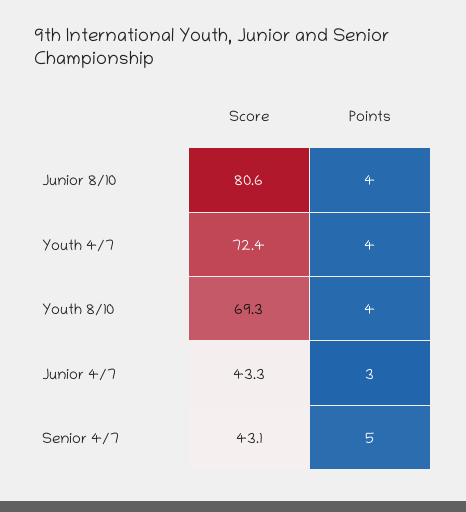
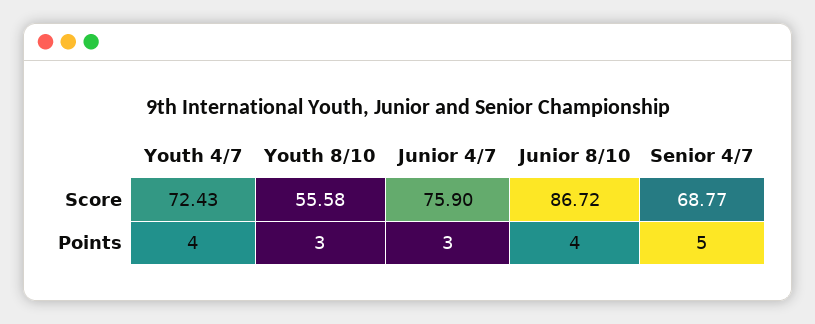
  {
    "Score": {
-     "Junior 8/10": 80.6,
+     "Junior 8/10": 86.72,
      "Youth 4/7": 72.43,
-     "Youth 8/10": 69.3,
+     "Youth 8/10": 55.58,
-     "Junior 4/7": 43.3,
+     "Junior 4/7": 75.9,
-     "Senior 4/7": 43.1
+     "Senior 4/7": 68.77
    },
    "Points": {
      "Junior 8/10": 4,
      "Youth 4/7": 4,
-     "Youth 8/10": 4,
+     "Youth 8/10": 3,
      "Junior 4/7": 3,
      "Senior 4/7": 5
    }
  }

